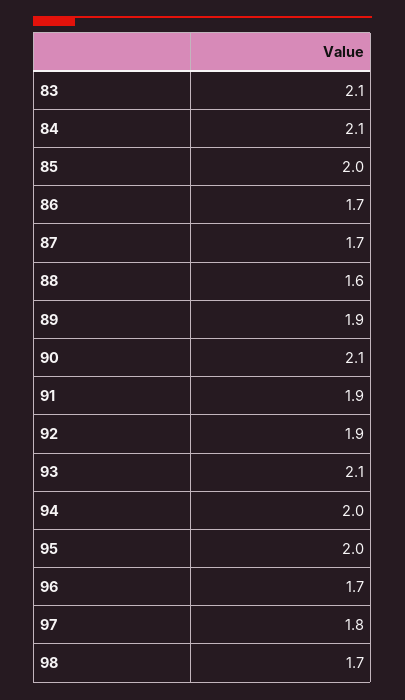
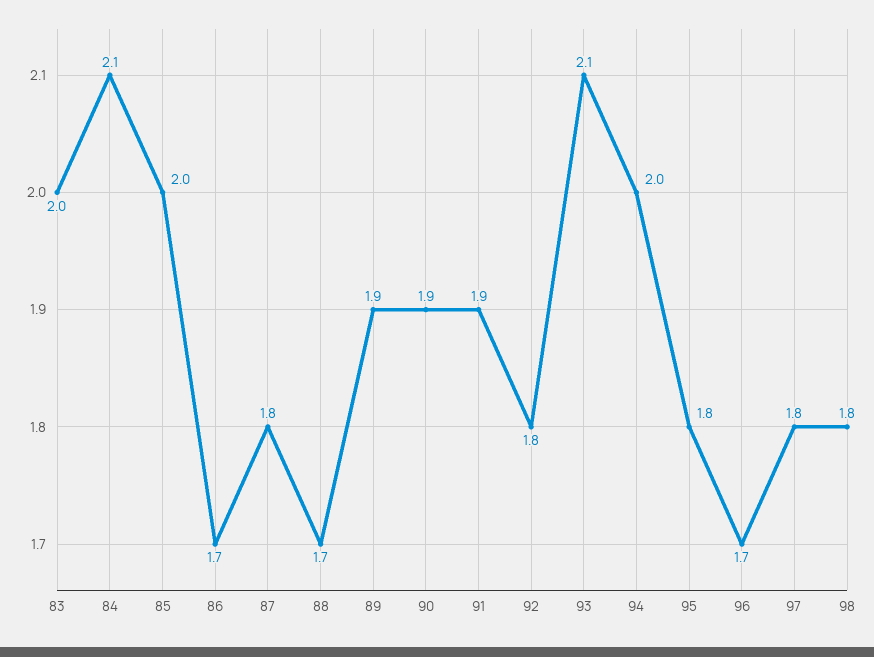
  {
-   "83": 2.1,
+   "83": 2,
    "84": 2.1,
    "85": 2,
    "86": 1.7,
-   "87": 1.7,
+   "87": 1.8,
-   "88": 1.6,
+   "88": 1.7,
    "89": 1.9,
-   "90": 2.1,
+   "90": 1.9,
    "91": 1.9,
-   "92": 1.9,
+   "92": 1.8,
    "93": 2.1,
    "94": 2,
-   "95": 2,
+   "95": 1.8,
    "96": 1.7,
    "97": 1.8,
-   "98": 1.7
+   "98": 1.8
  }

